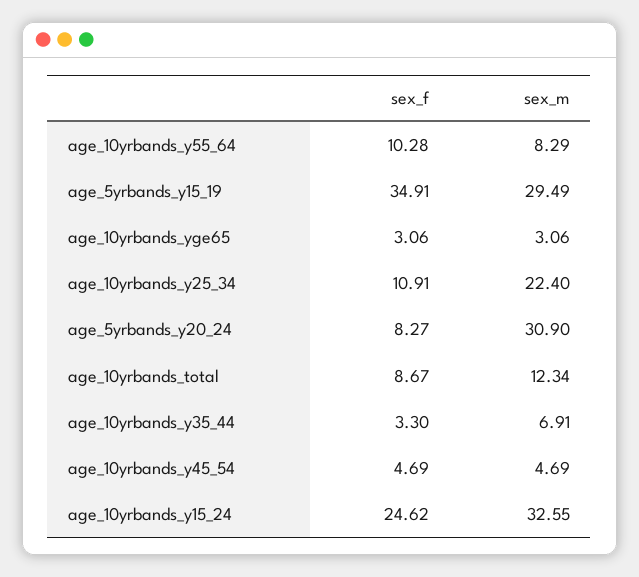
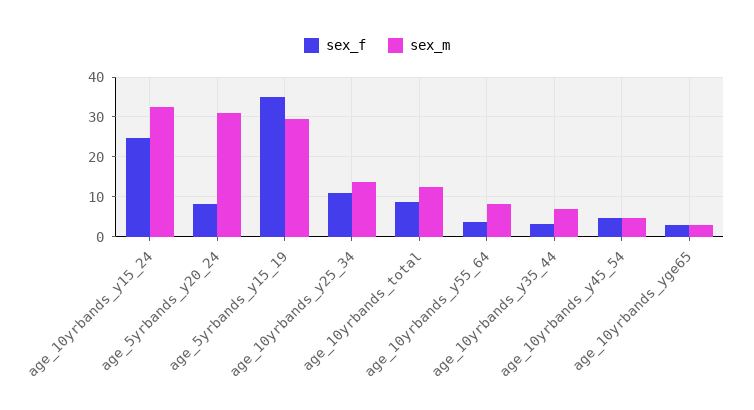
  {
    "sex_f": {
-     "age_10yrbands_y55_64": 10.28,
+     "age_10yrbands_y55_64": 4,
      "age_5yrbands_y15_19": 34.91,
      "age_10yrbands_yge65": 3.06,
      "age_10yrbands_y25_34": 10.91,
      "age_5yrbands_y20_24": 8.27,
      "age_10yrbands_total": 8.67,
      "age_10yrbands_y35_44": 3.3,
      "age_10yrbands_y45_54": 4.69,
      "age_10yrbands_y15_24": 24.62
    },
    "sex_m": {
      "age_10yrbands_y55_64": 8.29,
      "age_5yrbands_y15_19": 29.49,
      "age_10yrbands_yge65": 3.06,
-     "age_10yrbands_y25_34": 22.4,
+     "age_10yrbands_y25_34": 14,
      "age_5yrbands_y20_24": 30.9,
      "age_10yrbands_total": 12.34,
      "age_10yrbands_y35_44": 6.91,
      "age_10yrbands_y45_54": 4.69,
      "age_10yrbands_y15_24": 32.55
    }
  }

